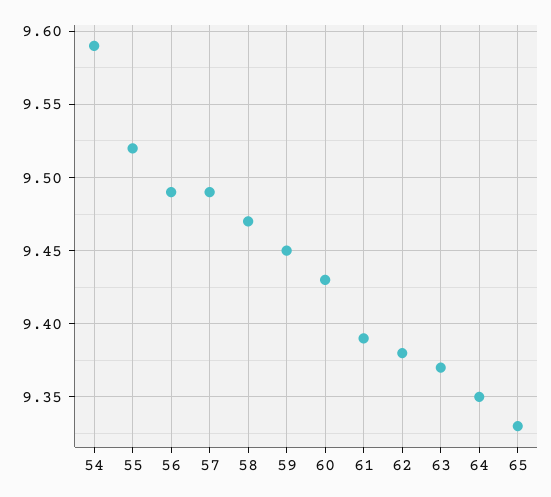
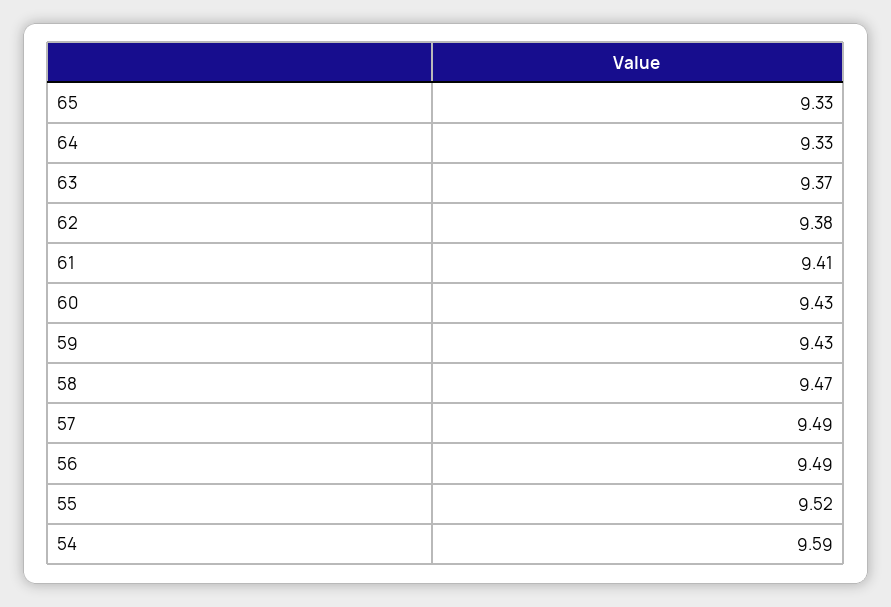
  {
    "54": 9.59,
    "55": 9.52,
    "56": 9.49,
    "57": 9.49,
    "58": 9.47,
-   "59": 9.45,
+   "59": 9.43,
    "60": 9.43,
-   "61": 9.39,
+   "61": 9.41,
    "62": 9.38,
    "63": 9.37,
-   "64": 9.35,
+   "64": 9.33,
    "65": 9.33
  }

